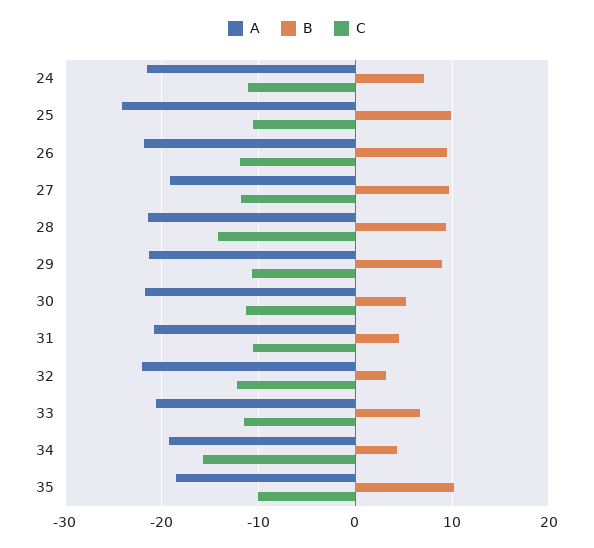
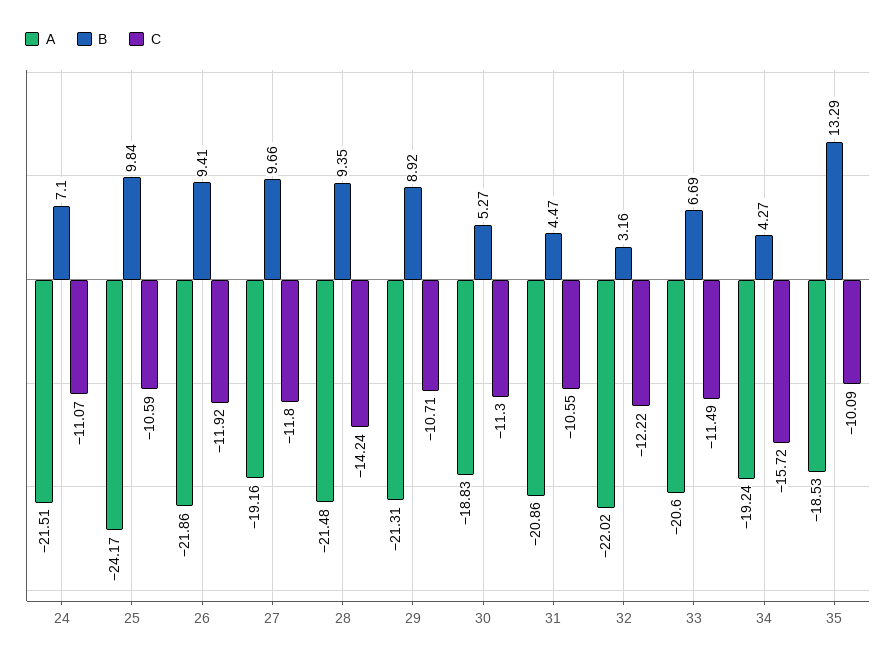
  {
    "A": {
      "24": -21.51,
      "25": -24.17,
      "26": -21.86,
      "27": -19.16,
      "28": -21.48,
      "29": -21.31,
-     "30": -22,
+     "30": -18.83,
      "31": -20.86,
      "32": -22.02,
      "33": -20.6,
      "34": -19.24,
      "35": -18.53
    },
    "B": {
      "24": 7.1,
      "25": 9.84,
      "26": 9.41,
      "27": 9.66,
      "28": 9.35,
      "29": 8.92,
      "30": 5.27,
      "31": 4.47,
      "32": 3.16,
      "33": 6.69,
      "34": 4.27,
-     "35": 10
+     "35": 13.29
    },
    "C": {
      "24": -11.07,
      "25": -10.59,
      "26": -11.92,
      "27": -11.8,
      "28": -14.24,
      "29": -10.71,
      "30": -11.3,
      "31": -10.55,
      "32": -12.22,
      "33": -11.49,
      "34": -15.72,
      "35": -10.09
    }
  }

